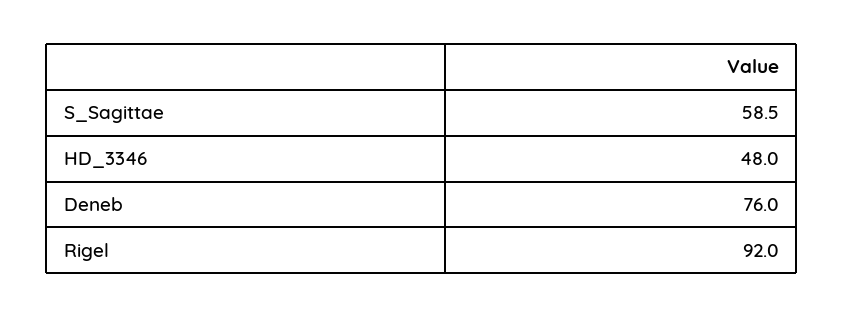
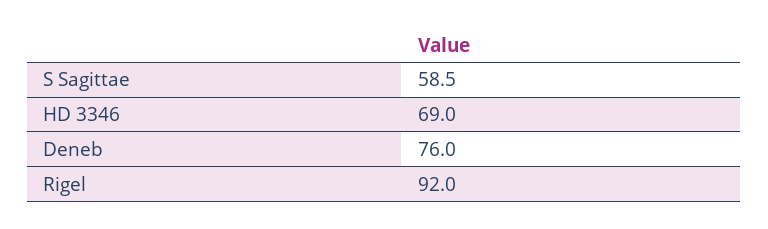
  {
    "S_Sagittae": 58.5,
-   "HD_3346": 48,
+   "HD_3346": 69,
    "Deneb": 76,
    "Rigel": 92
  }

